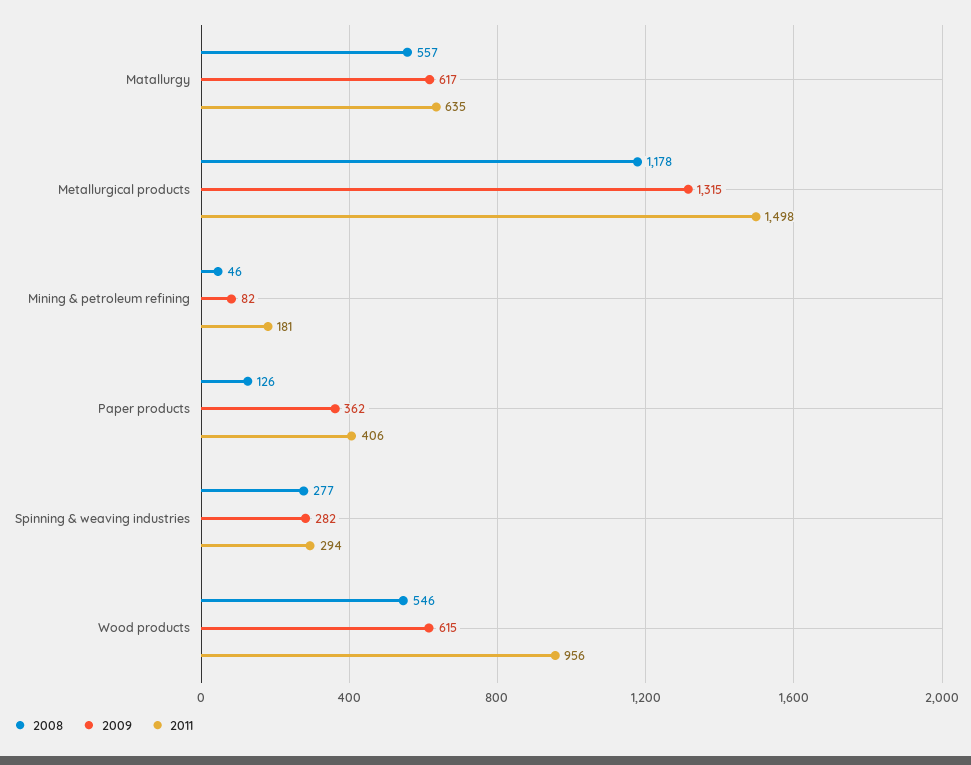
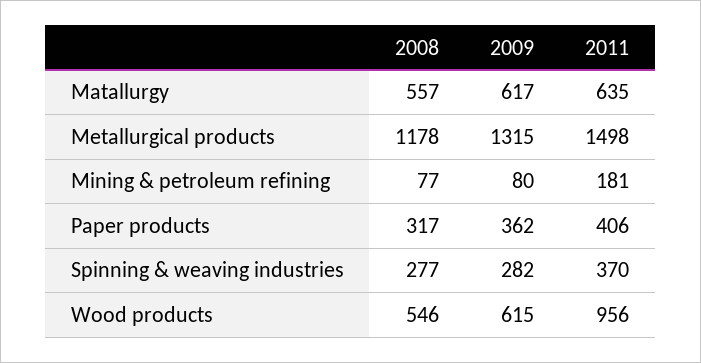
  {
    "2008": {
      "Matallurgy": 557,
      "Metallurgical products": 1178,
-     "Mining & petroleum refining": 46,
+     "Mining & petroleum refining": 77,
-     "Paper products": 126,
+     "Paper products": 317,
      "Spinning & weaving industries": 277,
      "Wood products": 546
    },
    "2009": {
      "Matallurgy": 617,
      "Metallurgical products": 1315,
-     "Mining & petroleum refining": 82,
+     "Mining & petroleum refining": 80,
      "Paper products": 362,
      "Spinning & weaving industries": 282,
      "Wood products": 615
    },
    "2011": {
      "Matallurgy": 635,
      "Metallurgical products": 1498,
      "Mining & petroleum refining": 181,
      "Paper products": 406,
-     "Spinning & weaving industries": 294,
+     "Spinning & weaving industries": 370,
      "Wood products": 956
    }
  }

